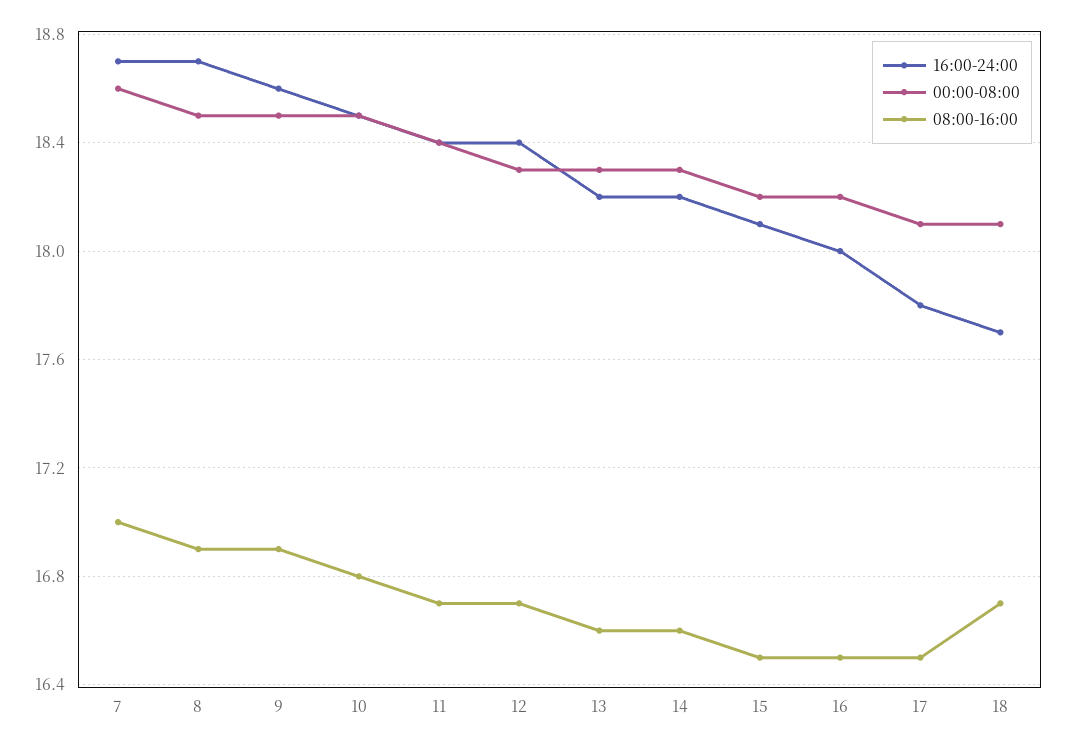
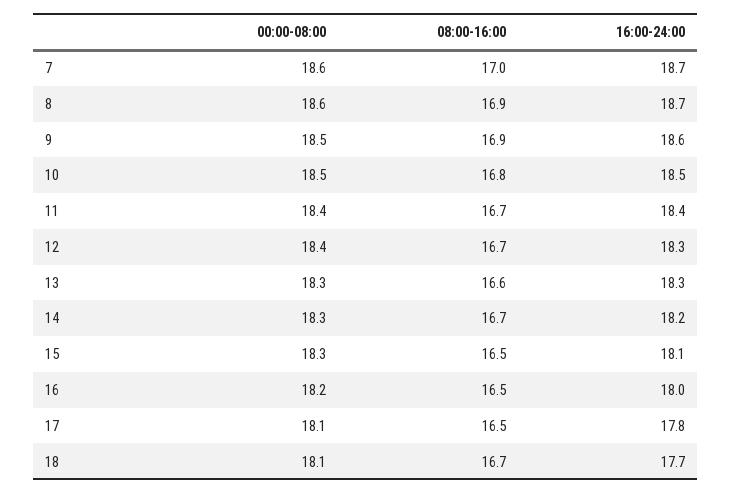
  {
    "16:00-24:00": {
      "7": 18.7,
      "8": 18.7,
      "9": 18.6,
      "10": 18.5,
      "11": 18.4,
-     "12": 18.4,
+     "12": 18.3,
-     "13": 18.2,
+     "13": 18.3,
      "14": 18.2,
      "15": 18.1,
      "16": 18,
      "17": 17.8,
      "18": 17.7
    },
    "00:00-08:00": {
      "7": 18.6,
-     "8": 18.5,
+     "8": 18.6,
      "9": 18.5,
      "10": 18.5,
      "11": 18.4,
-     "12": 18.3,
+     "12": 18.4,
      "13": 18.3,
      "14": 18.3,
-     "15": 18.2,
+     "15": 18.3,
      "16": 18.2,
      "17": 18.1,
      "18": 18.1
    },
    "08:00-16:00": {
      "7": 17,
      "8": 16.9,
      "9": 16.9,
      "10": 16.8,
      "11": 16.7,
      "12": 16.7,
      "13": 16.6,
-     "14": 16.6,
+     "14": 16.7,
      "15": 16.5,
      "16": 16.5,
      "17": 16.5,
      "18": 16.7
    }
  }

